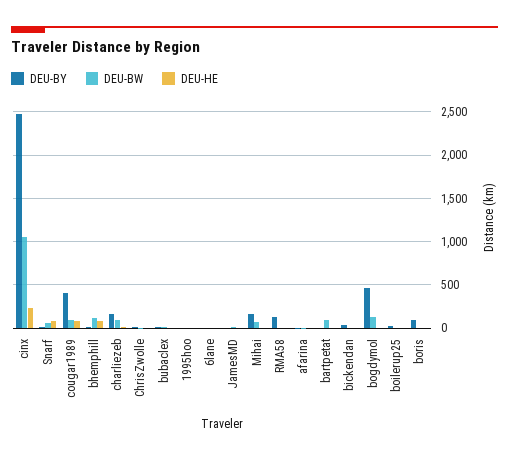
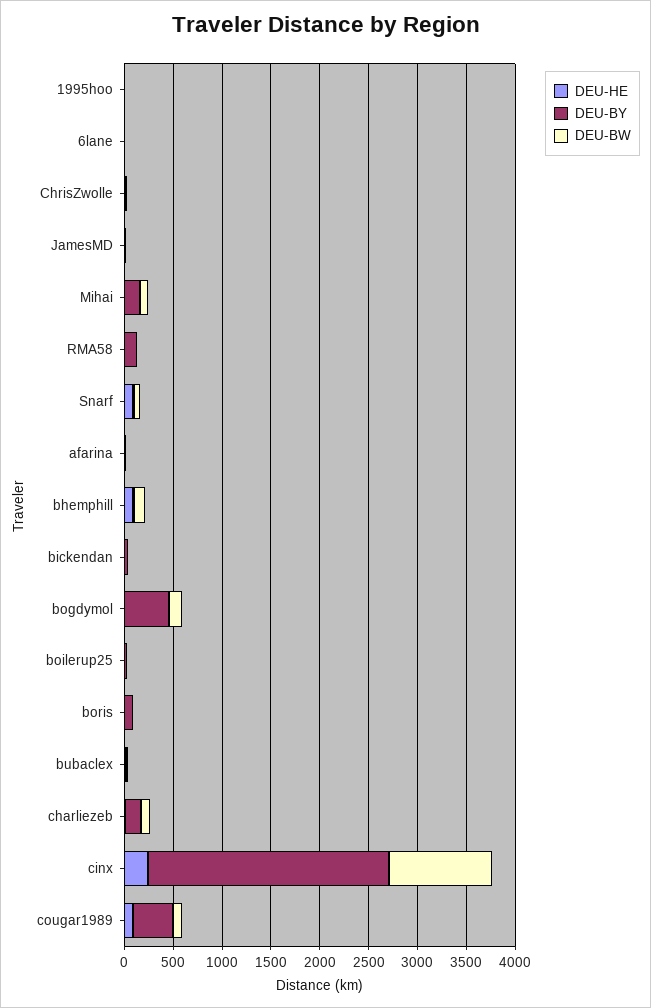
  {
    "DEU-BY": {
      "cinx": 2500,
      "Snarf": 0,
      "cougar1989": 400,
      "bhemphill": 0,
      "charliezeb": 200,
      "ChrisZwolle": 0,
      "bubaclex": 0,
      "1995hoo": 0,
      "6lane": 0,
      "JamesMD": 0,
      "Mihai": 200,
      "RMA58": 100,
      "afarina": 0,
-     "bartpetat": 0,
      "bickendan": 0,
      "bogdymol": 500,
      "boilerup25": 0,
      "boris": 100
    },
    "DEU-BW": {
      "cinx": 1100,
      "Snarf": 100,
      "cougar1989": 100,
      "bhemphill": 100,
      "charliezeb": 100,
      "ChrisZwolle": 0,
      "bubaclex": 0,
      "1995hoo": 0,
      "6lane": 0,
      "JamesMD": 0,
      "Mihai": 100,
      "RMA58": 0,
      "afarina": 0,
-     "bartpetat": 100,
      "bickendan": 0,
      "bogdymol": 100,
      "boilerup25": 0,
      "boris": 0
    },
    "DEU-HE": {
      "cinx": 200,
      "Snarf": 100,
      "cougar1989": 100,
      "bhemphill": 100,
      "charliezeb": 0,
      "ChrisZwolle": 0,
      "bubaclex": 0,
      "1995hoo": 0,
      "6lane": 0,
      "JamesMD": 0,
      "Mihai": 0,
      "RMA58": 0,
      "afarina": 0,
-     "bartpetat": 0,
      "bickendan": 0,
      "bogdymol": 0,
      "boilerup25": 0,
      "boris": 0
    }
  }

